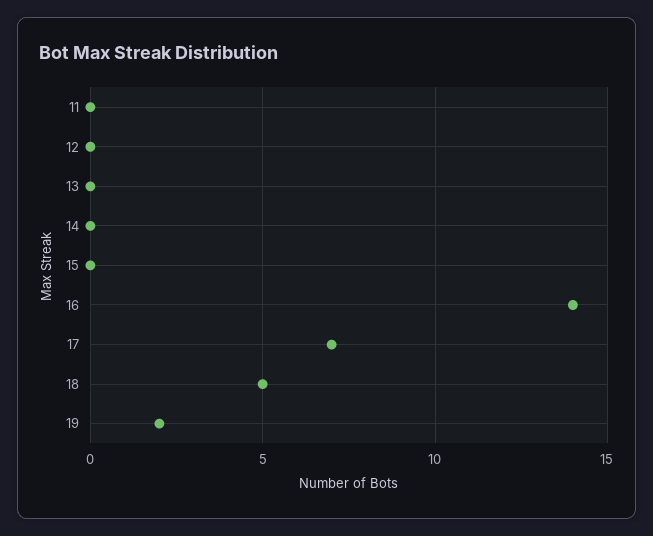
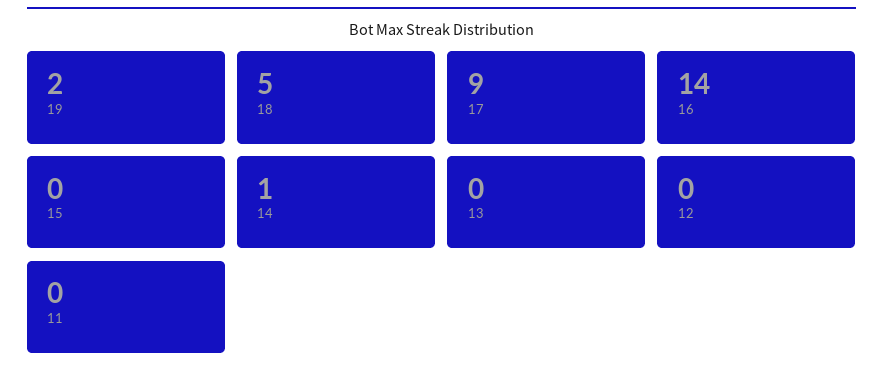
  {
    "11": 0,
    "12": 0,
    "13": 0,
-   "14": 0,
+   "14": 1,
    "15": 0,
    "16": 14,
-   "17": 7,
+   "17": 9,
    "18": 5,
    "19": 2
  }

